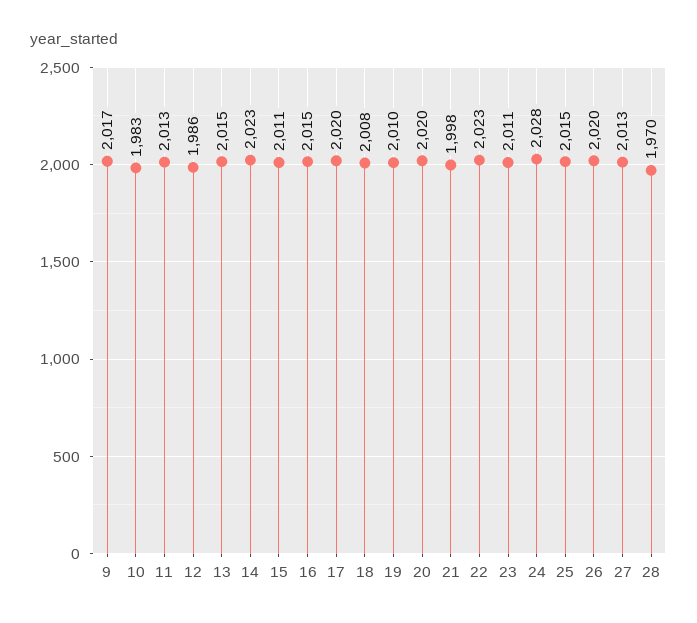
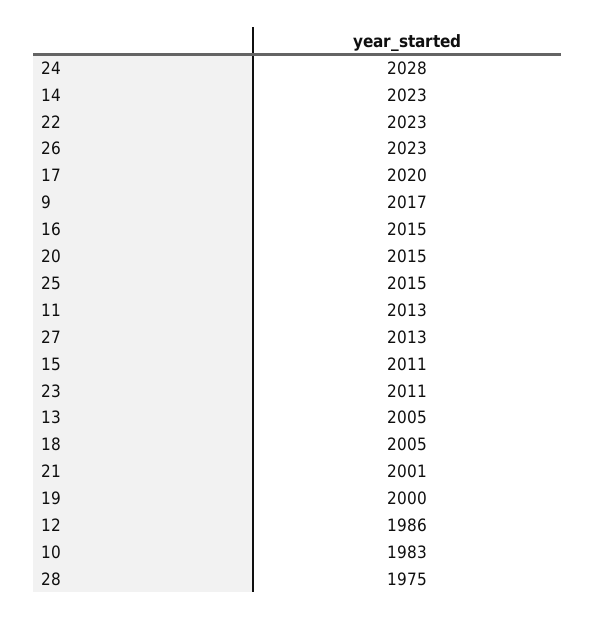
  {
    "9": 2017,
    "10": 1983,
    "11": 2013,
    "12": 1986,
-   "13": 2015,
+   "13": 2005,
    "14": 2023,
    "15": 2011,
    "16": 2015,
    "17": 2020,
-   "18": 2008,
+   "18": 2005,
-   "19": 2010,
+   "19": 2000,
-   "20": 2020,
+   "20": 2015,
-   "21": 1998,
+   "21": 2001,
    "22": 2023,
    "23": 2011,
    "24": 2028,
    "25": 2015,
-   "26": 2020,
+   "26": 2023,
    "27": 2013,
-   "28": 1970
+   "28": 1975
  }

